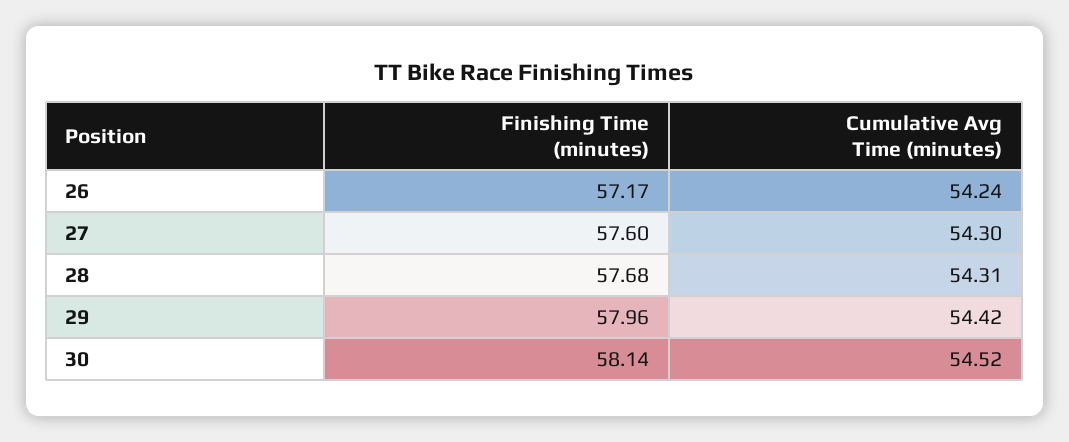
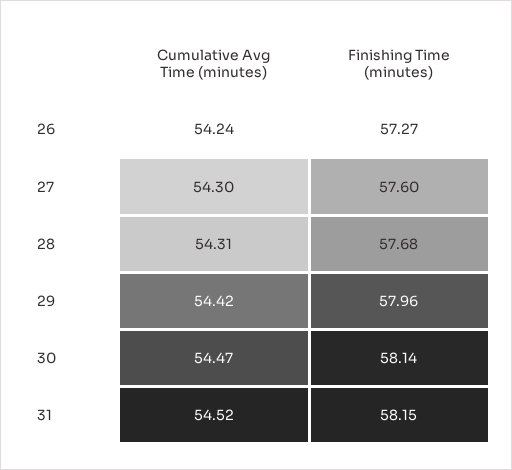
  {
    "Finishing Time (minutes)": {
-     "26": 57.17,
+     "26": 57.27,
      "27": 57.6,
      "28": 57.68,
      "29": 57.96,
-     "30": 58.14
+     "30": 58.14,
+     "31": 58.15
    },
    "Cumulative Avg Time (minutes)": {
      "26": 54.24,
      "27": 54.3,
      "28": 54.31,
      "29": 54.42,
-     "30": 54.52
+     "30": 54.47,
+     "31": 54.52
    }
  }

